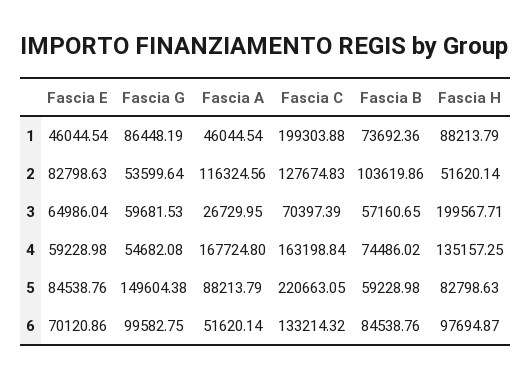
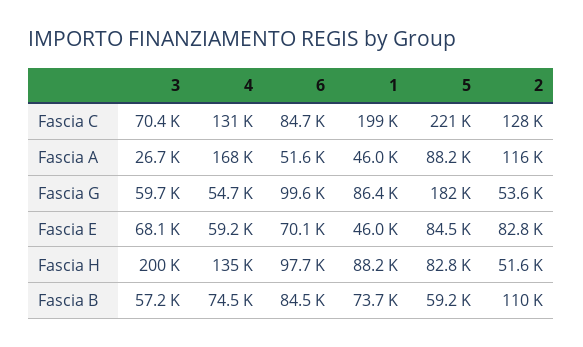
  {
    "Fascia E": {
      "1": 46044.54,
      "2": 82798.63,
-     "3": 64986.04,
+     "3": 68100,
      "4": 59228.98,
      "5": 84538.76,
      "6": 70120.86
    },
    "Fascia G": {
      "1": 86448.19,
      "2": 53599.64,
      "3": 59681.53,
      "4": 54682.08,
-     "5": 149604.38,
+     "5": 182000,
      "6": 99582.75
    },
    "Fascia A": {
      "1": 46044.54,
      "2": 116324.56,
      "3": 26729.95,
      "4": 167724.8,
      "5": 88213.79,
      "6": 51620.14
    },
    "Fascia C": {
      "1": 199303.88,
      "2": 127674.83,
      "3": 70397.39,
-     "4": 163198.84,
+     "4": 131000,
      "5": 220663.05,
-     "6": 133214.32
+     "6": 84700
    },
    "Fascia B": {
      "1": 73692.36,
-     "2": 103619.86,
+     "2": 110000,
      "3": 57160.65,
      "4": 74486.02,
      "5": 59228.98,
      "6": 84538.76
    },
    "Fascia H": {
      "1": 88213.79,
      "2": 51620.14,
      "3": 199567.71,
      "4": 135157.25,
      "5": 82798.63,
      "6": 97694.87
    }
  }

